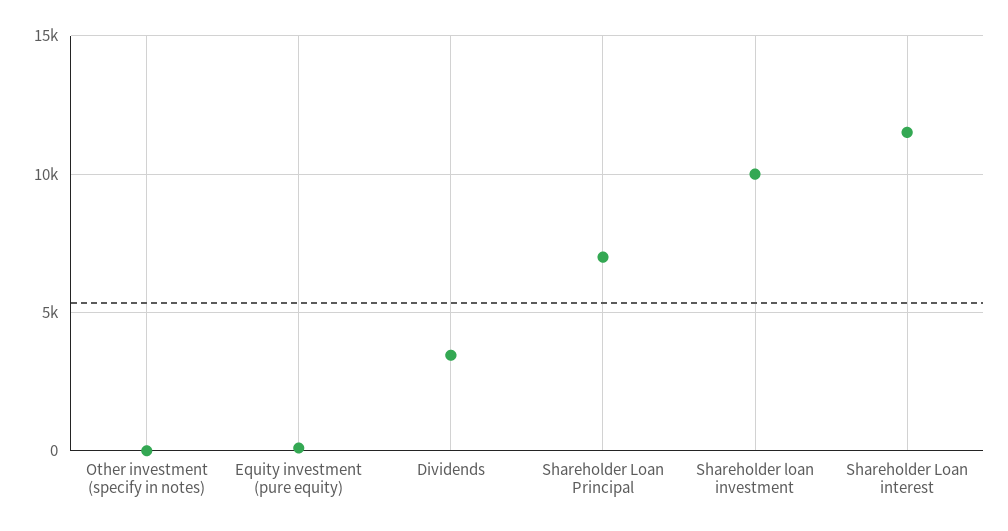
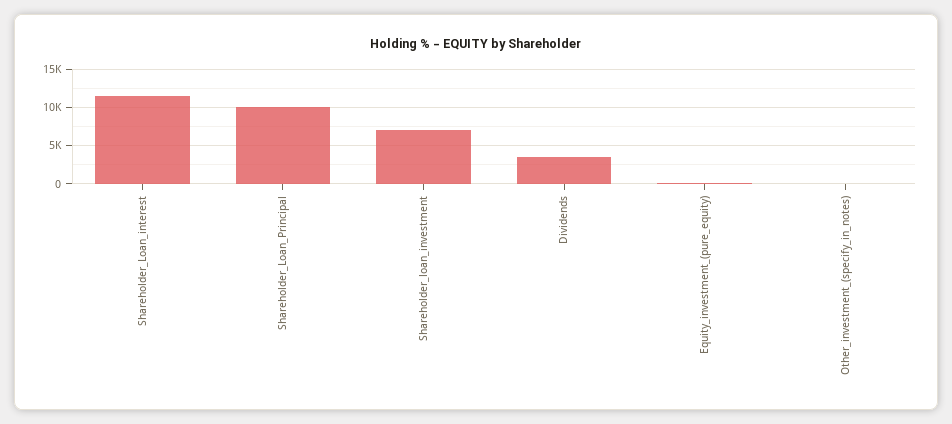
  {
    "Other investment (specify in notes)": 0,
    "Equity investment (pure equity)": 0,
    "Dividends": 3500,
-   "Shareholder Loan Principal": 7000,
+   "Shareholder Loan Principal": 10000,
-   "Shareholder loan investment": 10000,
+   "Shareholder loan investment": 7000,
    "Shareholder Loan interest": 11500
  }

